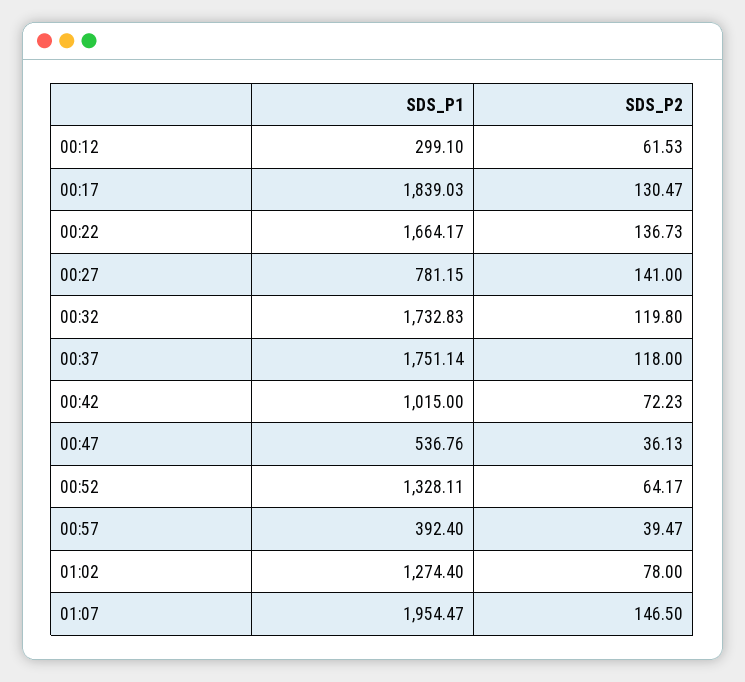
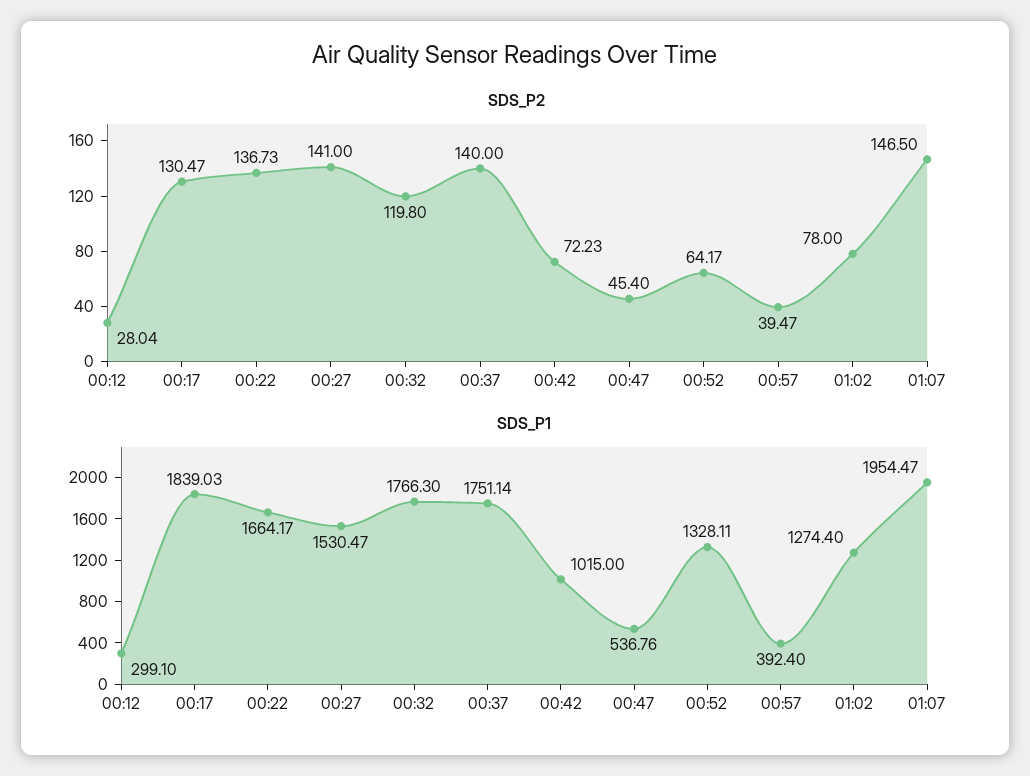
  {
    "SDS_P1": {
      "00:12": 299.1,
      "00:17": 1839.03,
      "00:22": 1664.17,
-     "00:27": 781.15,
+     "00:27": 1530.47,
-     "00:32": 1732.83,
+     "00:32": 1766.3,
      "00:37": 1751.14,
      "00:42": 1015,
      "00:47": 536.76,
      "00:52": 1328.11,
      "00:57": 392.4,
      "01:02": 1274.4,
      "01:07": 1954.47
    },
    "SDS_P2": {
-     "00:12": 61.53,
+     "00:12": 28.04,
      "00:17": 130.47,
      "00:22": 136.73,
      "00:27": 141,
      "00:32": 119.8,
-     "00:37": 118,
+     "00:37": 140,
      "00:42": 72.23,
-     "00:47": 36.13,
+     "00:47": 45.4,
      "00:52": 64.17,
      "00:57": 39.47,
      "01:02": 78,
      "01:07": 146.5
    }
  }

